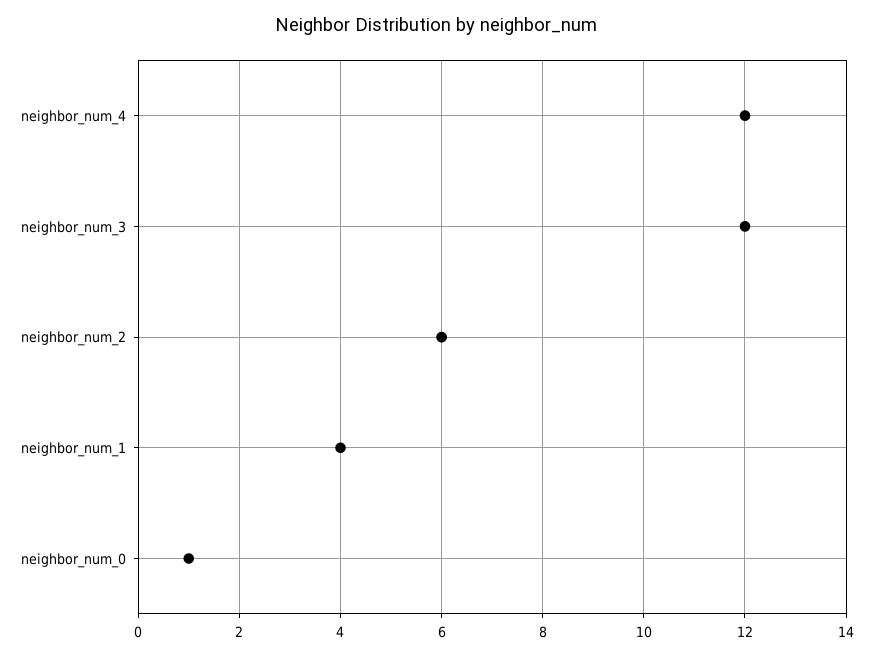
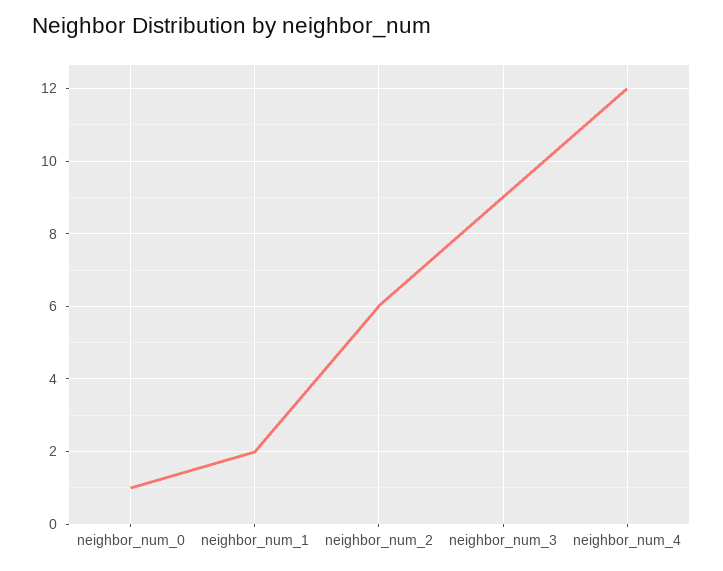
  {
    "neighbor_num_4": 12,
-   "neighbor_num_3": 12,
+   "neighbor_num_3": 9,
    "neighbor_num_2": 6,
-   "neighbor_num_1": 4,
+   "neighbor_num_1": 2,
    "neighbor_num_0": 1
  }

